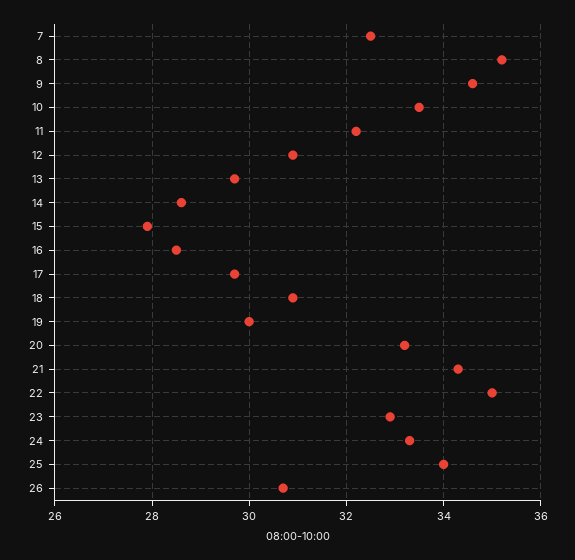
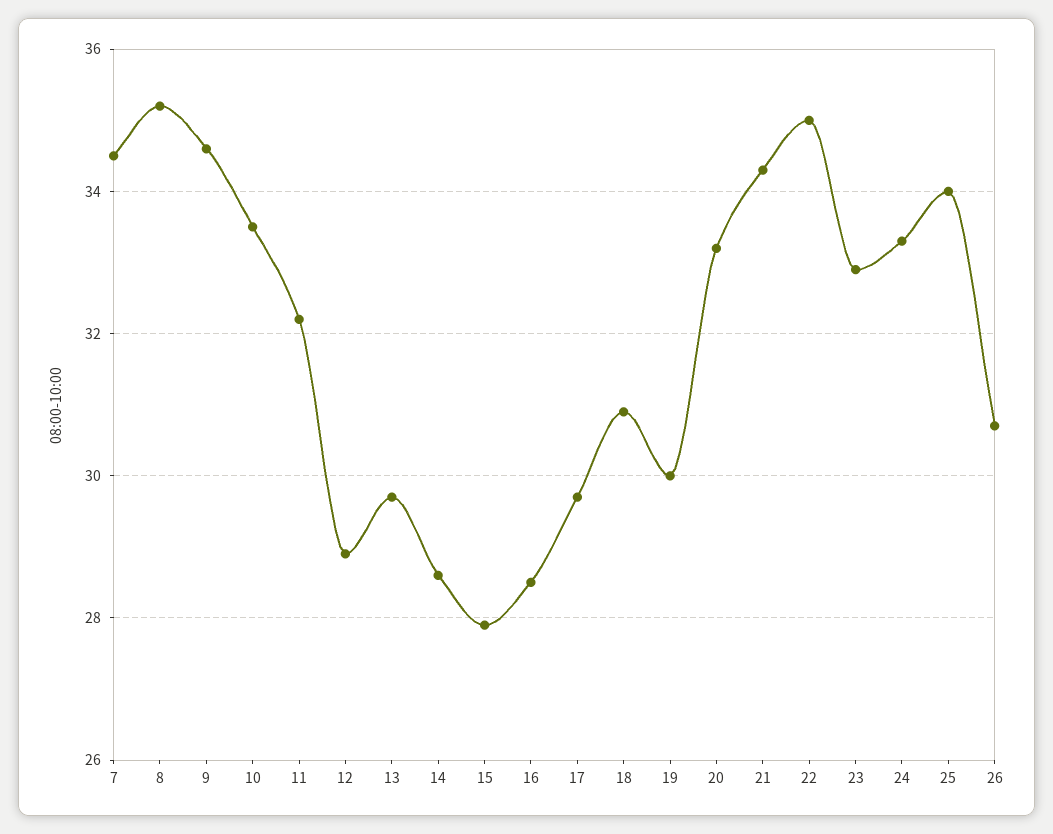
  {
-   "7": 32.5,
+   "7": 34.5,
    "8": 35,
    "9": 34.5,
    "10": 33.5,
    "11": 32,
-   "12": 31,
+   "12": 29,
    "13": 29.5,
    "14": 28.5,
    "15": 28,
    "16": 28.5,
    "17": 29.5,
    "18": 31,
    "19": 30,
    "20": 33,
    "21": 34.5,
    "22": 35,
    "23": 33,
    "24": 33.5,
    "25": 34,
    "26": 30.5
  }

